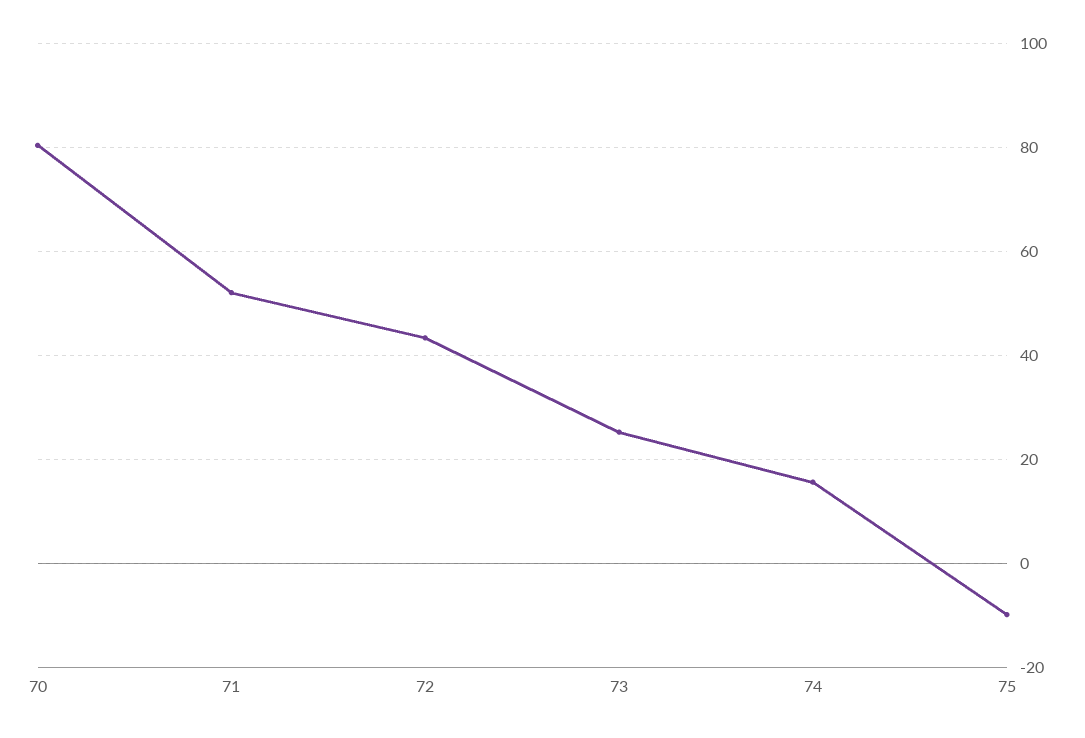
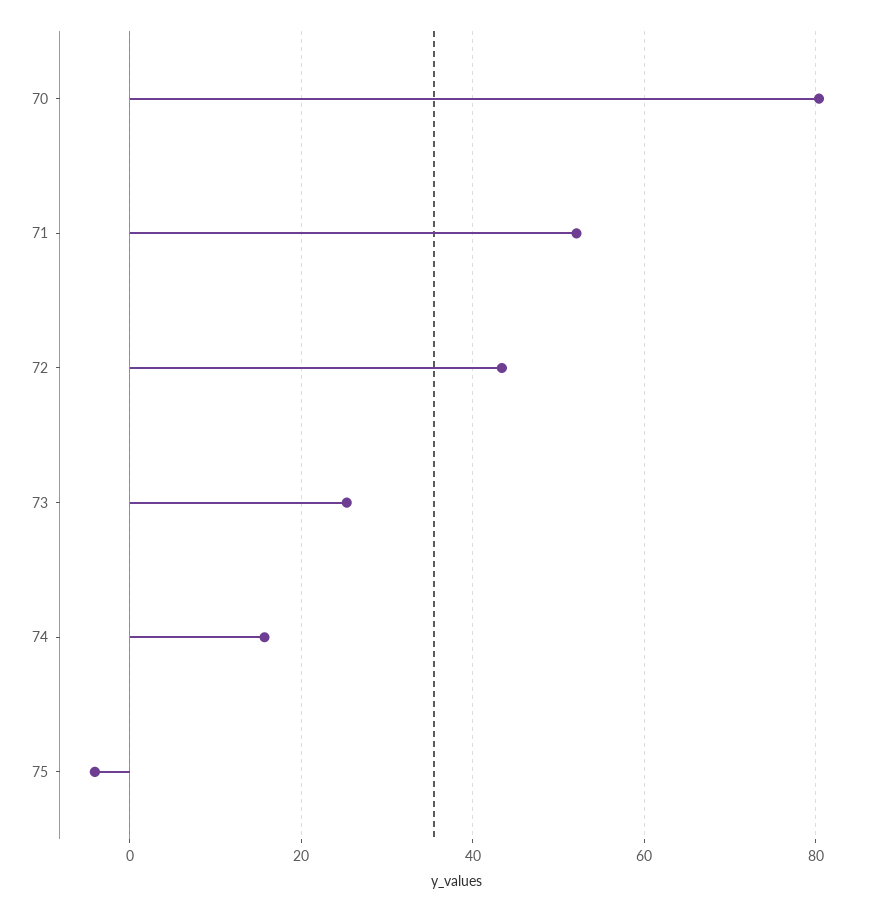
  {
    "70": 80,
    "71": 52,
    "72": 44,
    "73": 26,
    "74": 16,
-   "75": -10
+   "75": -4
  }

